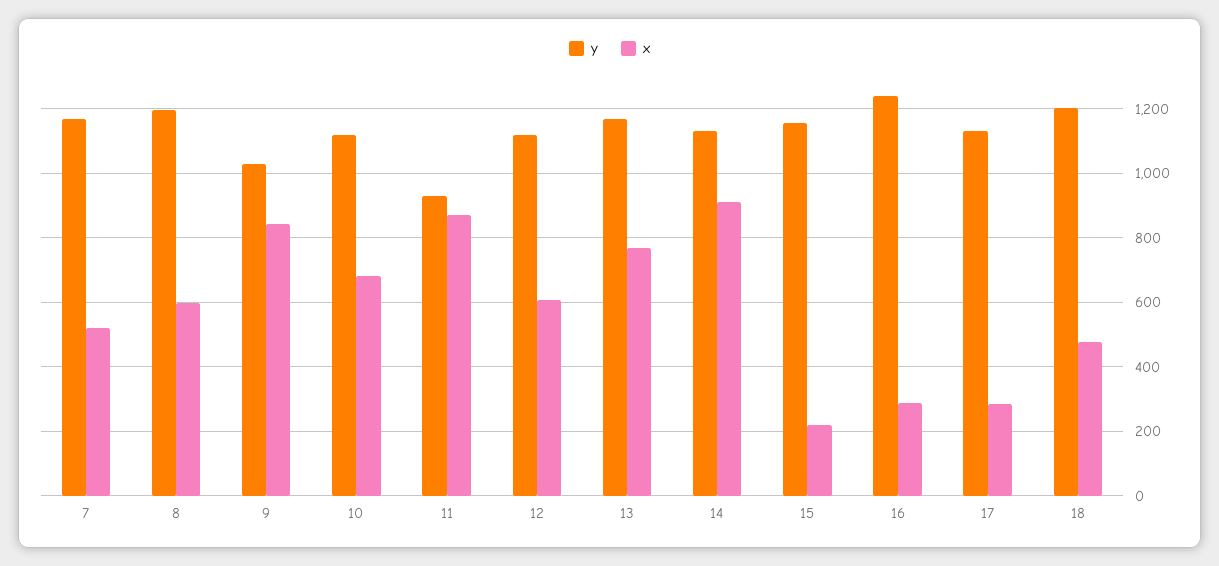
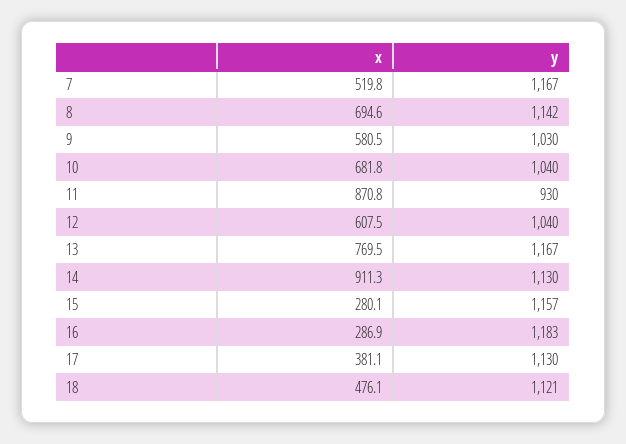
  {
    "y": {
      "7": 1167,
-     "8": 1200,
+     "8": 1142,
      "9": 1030,
-     "10": 1120,
+     "10": 1040,
      "11": 930,
-     "12": 1120,
+     "12": 1040,
      "13": 1167,
      "14": 1130,
      "15": 1157,
-     "16": 1240,
+     "16": 1183,
      "17": 1130,
-     "18": 1200
+     "18": 1121
    },
    "x": {
      "7": 519.8,
-     "8": 600,
+     "8": 694.6,
-     "9": 840,
+     "9": 580.5,
      "10": 681.8,
      "11": 870.8,
      "12": 607.5,
      "13": 769.5,
      "14": 911.3,
-     "15": 220,
+     "15": 280.1,
      "16": 286.9,
-     "17": 280,
+     "17": 381.1,
      "18": 476.1
    }
  }

